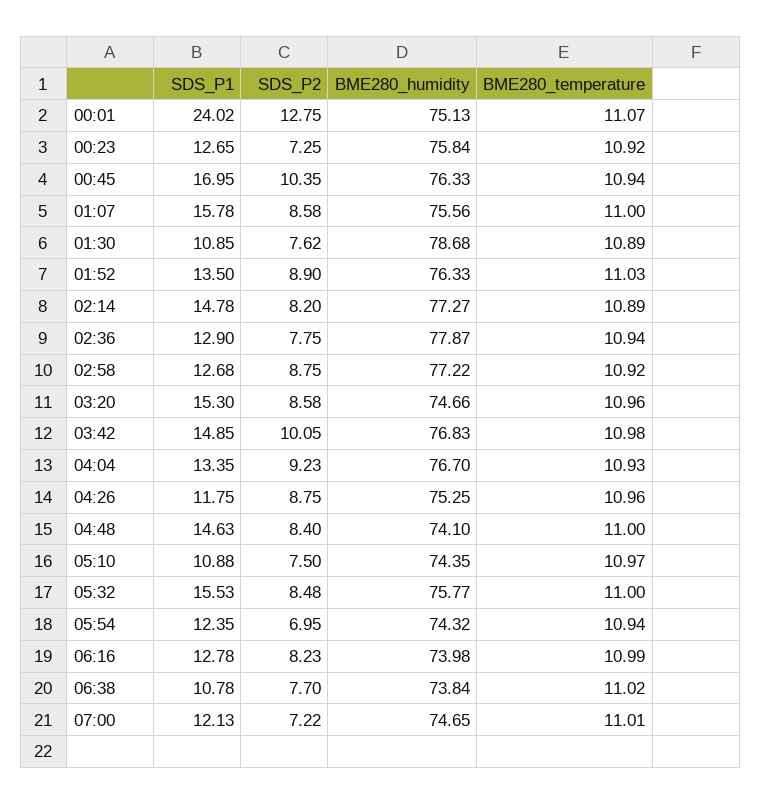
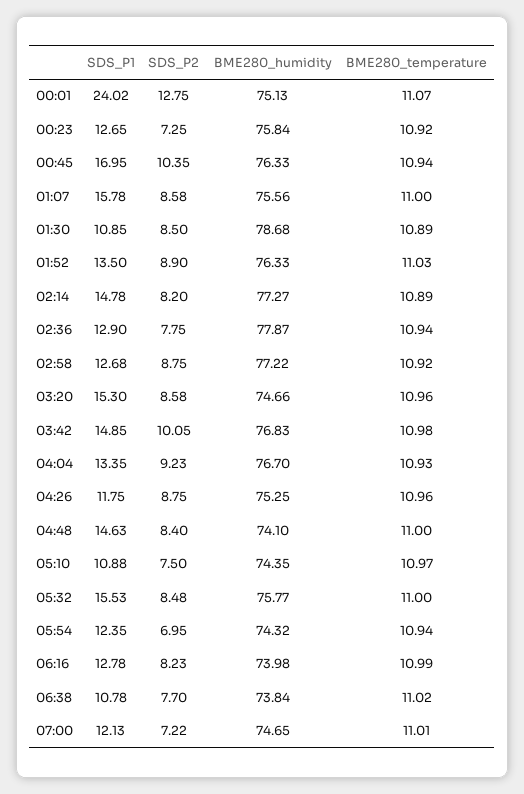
  {
    "SDS_P1": {
      "00:01": 24.02,
      "00:23": 12.65,
      "00:45": 16.95,
      "01:07": 15.78,
      "01:30": 10.85,
      "01:52": 13.5,
      "02:14": 14.78,
      "02:36": 12.9,
      "02:58": 12.68,
      "03:20": 15.3,
      "03:42": 14.85,
      "04:04": 13.35,
      "04:26": 11.75,
      "04:48": 14.63,
      "05:10": 10.88,
      "05:32": 15.53,
      "05:54": 12.35,
      "06:16": 12.78,
      "06:38": 10.78,
      "07:00": 12.13
    },
    "SDS_P2": {
      "00:01": 12.75,
      "00:23": 7.25,
      "00:45": 10.35,
      "01:07": 8.58,
-     "01:30": 7.62,
+     "01:30": 8.5,
      "01:52": 8.9,
      "02:14": 8.2,
      "02:36": 7.75,
      "02:58": 8.75,
      "03:20": 8.58,
      "03:42": 10.05,
      "04:04": 9.23,
      "04:26": 8.75,
      "04:48": 8.4,
      "05:10": 7.5,
      "05:32": 8.48,
      "05:54": 6.95,
      "06:16": 8.23,
      "06:38": 7.7,
      "07:00": 7.22
    },
    "BME280_humidity": {
      "00:01": 75.13,
      "00:23": 75.84,
      "00:45": 76.33,
      "01:07": 75.56,
      "01:30": 78.68,
      "01:52": 76.33,
      "02:14": 77.27,
      "02:36": 77.87,
      "02:58": 77.22,
      "03:20": 74.66,
      "03:42": 76.83,
      "04:04": 76.7,
      "04:26": 75.25,
      "04:48": 74.1,
      "05:10": 74.35,
      "05:32": 75.77,
      "05:54": 74.32,
      "06:16": 73.98,
      "06:38": 73.84,
      "07:00": 74.65
    },
    "BME280_temperature": {
      "00:01": 11.07,
      "00:23": 10.92,
      "00:45": 10.94,
      "01:07": 11,
      "01:30": 10.89,
      "01:52": 11.03,
      "02:14": 10.89,
      "02:36": 10.94,
      "02:58": 10.92,
      "03:20": 10.96,
      "03:42": 10.98,
      "04:04": 10.93,
      "04:26": 10.96,
      "04:48": 11,
      "05:10": 10.97,
      "05:32": 11,
      "05:54": 10.94,
      "06:16": 10.99,
      "06:38": 11.02,
      "07:00": 11.01
    }
  }

